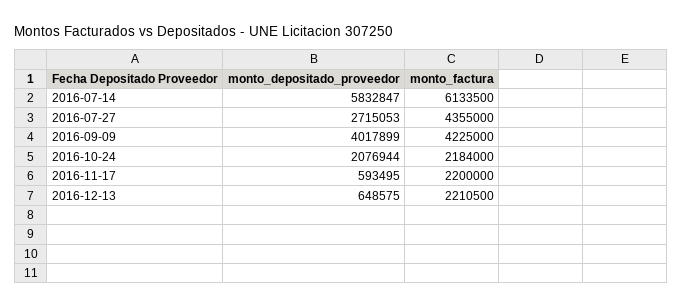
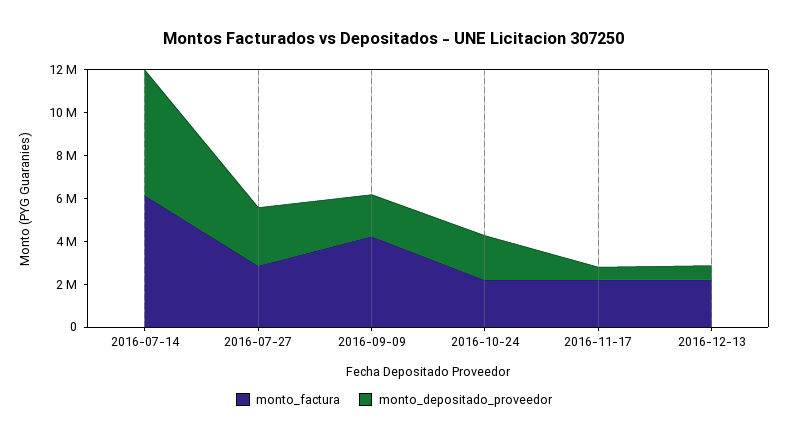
  {
    "monto_depositado_proveedor": {
      "2016-07-14": 5832847,
      "2016-07-27": 2715053,
-     "2016-09-09": 4017899,
+     "2016-09-09": 2000000,
      "2016-10-24": 2076944,
      "2016-11-17": 593495,
      "2016-12-13": 648575
    },
    "monto_factura": {
      "2016-07-14": 6133500,
-     "2016-07-27": 4355000,
+     "2016-07-27": 3000000,
      "2016-09-09": 4225000,
      "2016-10-24": 2184000,
      "2016-11-17": 2200000,
      "2016-12-13": 2210500
    }
  }

